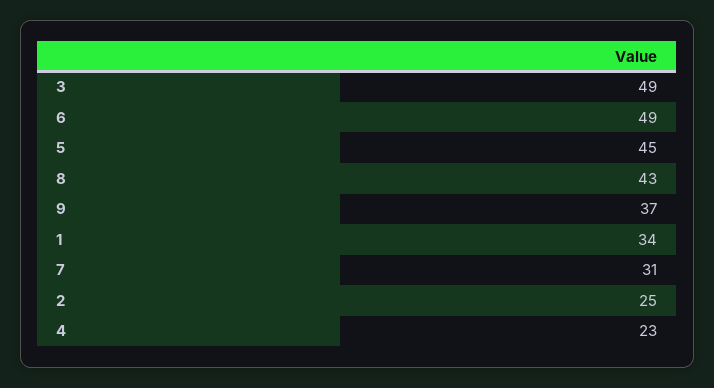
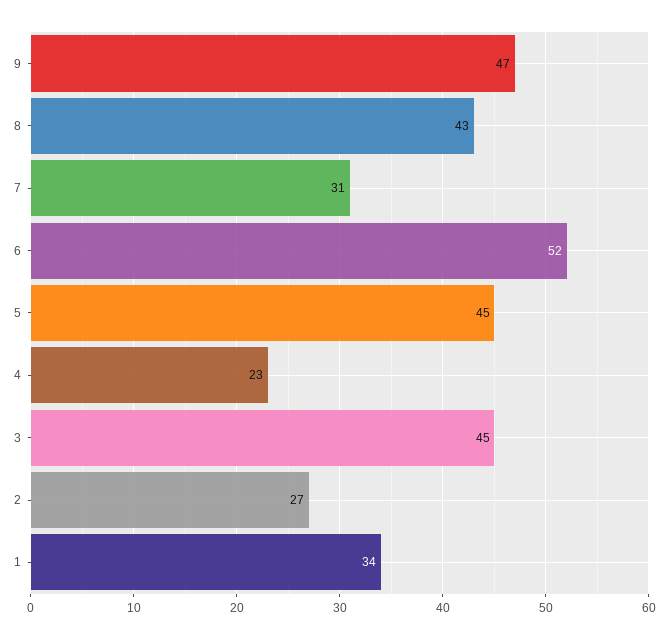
  {
-   "3": 49,
+   "3": 45,
-   "6": 49,
+   "6": 52,
    "5": 45,
    "8": 43,
-   "9": 37,
+   "9": 47,
    "1": 34,
    "7": 31,
-   "2": 25,
+   "2": 27,
    "4": 23
  }

